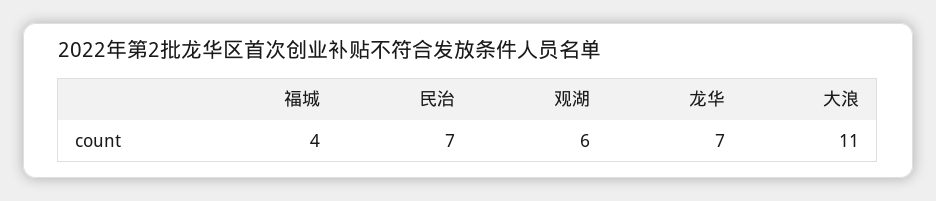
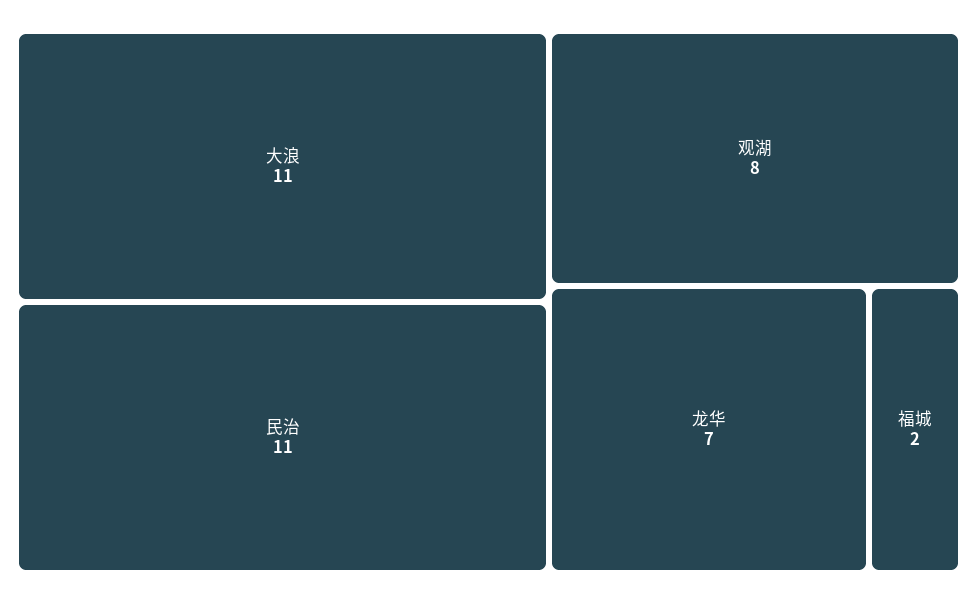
  {
-   "福城": 4,
+   "福城": 2,
-   "民治": 7,
+   "民治": 11,
-   "观湖": 6,
+   "观湖": 8,
    "龙华": 7,
    "大浪": 11
  }

